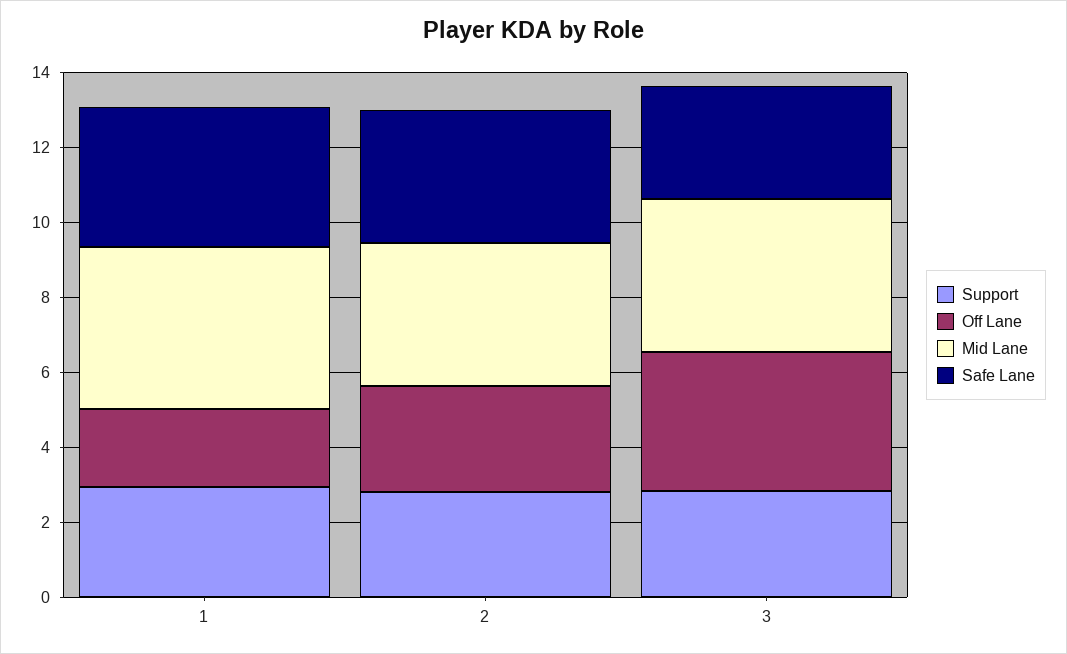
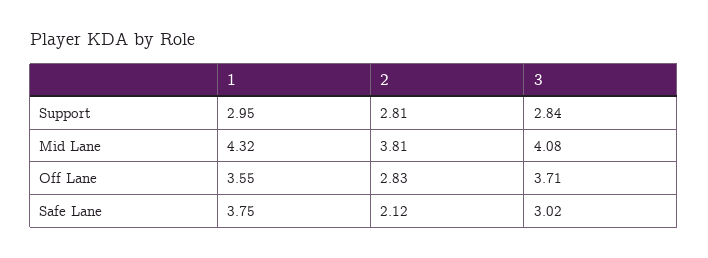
  {
    "Support": {
      "1": 2.95,
      "2": 2.81,
      "3": 2.84
    },
    "Off Lane": {
-     "1": 2,
+     "1": 3.55,
      "2": 2.83,
      "3": 3.71
    },
    "Mid Lane": {
      "1": 4.32,
      "2": 3.81,
      "3": 4.08
    },
    "Safe Lane": {
      "1": 3.75,
-     "2": 3.5,
+     "2": 2.12,
      "3": 3.02
    }
  }

